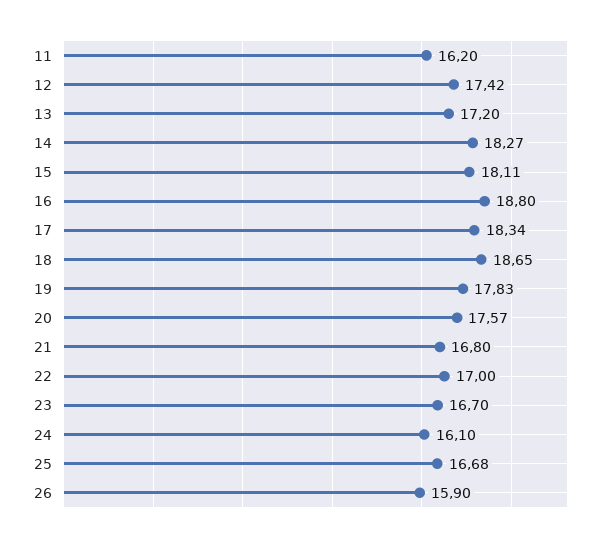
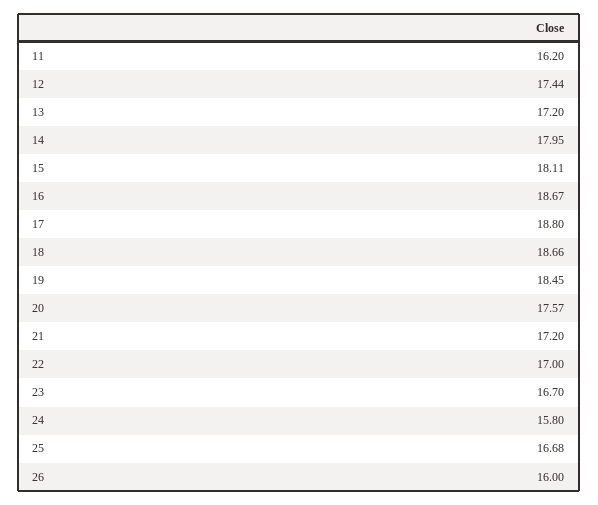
  {
    "11": 16.2,
-   "12": 17.42,
+   "12": 17.44,
    "13": 17.2,
-   "14": 18.27,
+   "14": 17.95,
    "15": 18.11,
-   "16": 18.8,
+   "16": 18.67,
-   "17": 18.34,
+   "17": 18.8,
-   "18": 18.65,
+   "18": 18.66,
-   "19": 17.83,
+   "19": 18.45,
    "20": 17.57,
-   "21": 16.8,
+   "21": 17.2,
    "22": 17,
    "23": 16.7,
-   "24": 16.1,
+   "24": 15.8,
    "25": 16.68,
-   "26": 15.9
+   "26": 16
  }

